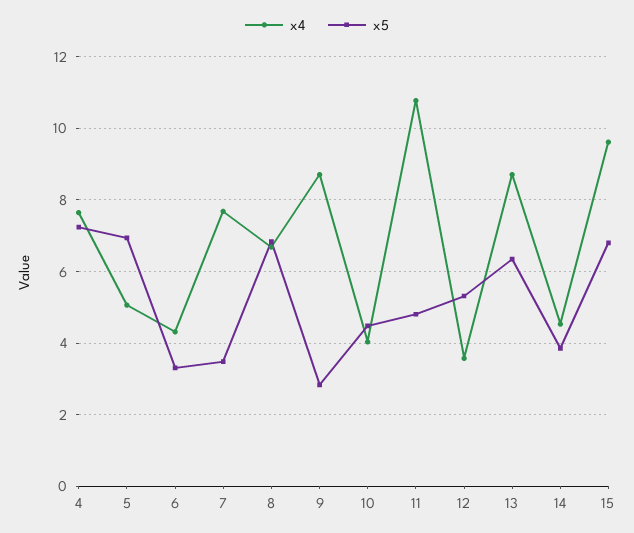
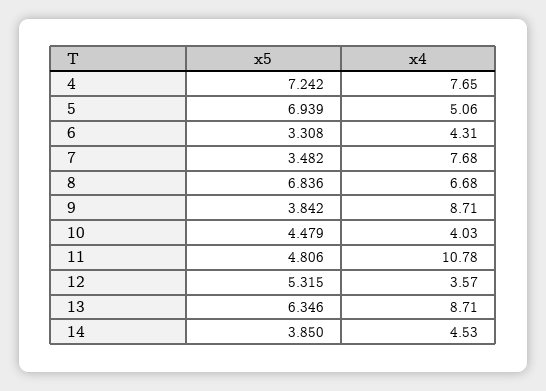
  {
    "x4": {
      "4": 7.65,
      "5": 5.06,
      "6": 4.31,
      "7": 7.68,
      "8": 6.68,
      "9": 8.71,
      "10": 4.03,
      "11": 10.78,
      "12": 3.57,
      "13": 8.71,
-     "14": 4.53,
+     "14": 4.53
-     "15": 9.6
    },
    "x5": {
      "4": 7.242,
      "5": 6.939,
      "6": 3.308,
      "7": 3.482,
      "8": 6.836,
-     "9": 2.8,
+     "9": 3.842,
      "10": 4.479,
      "11": 4.806,
      "12": 5.315,
      "13": 6.346,
-     "14": 3.85,
+     "14": 3.85
-     "15": 6.8
    }
  }

